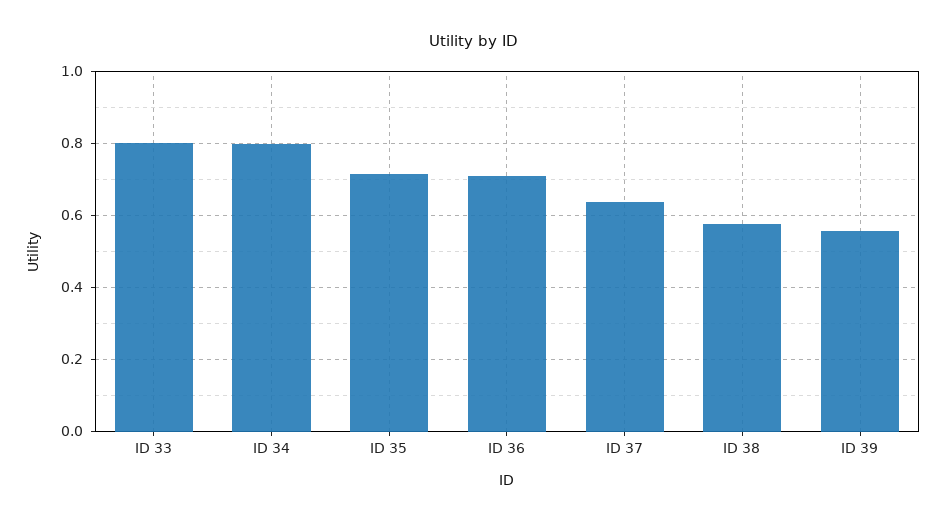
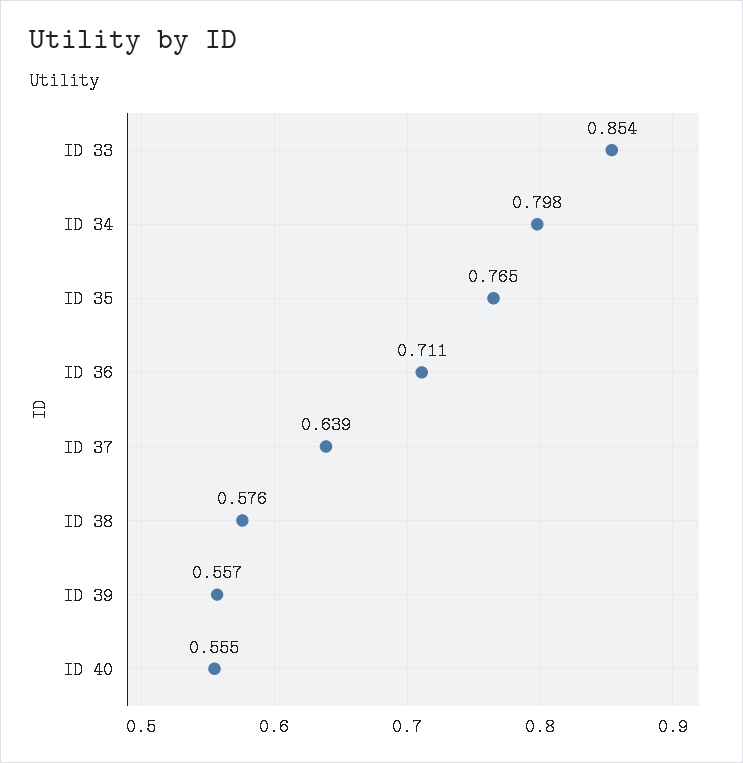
  {
-   "ID 33": 0.8,
+   "ID 33": 0.854,
    "ID 34": 0.798,
-   "ID 35": 0.72,
+   "ID 35": 0.765,
    "ID 36": 0.711,
    "ID 37": 0.639,
    "ID 38": 0.576,
-   "ID 39": 0.557
+   "ID 39": 0.557,
+   "ID 40": 0.555
  }

